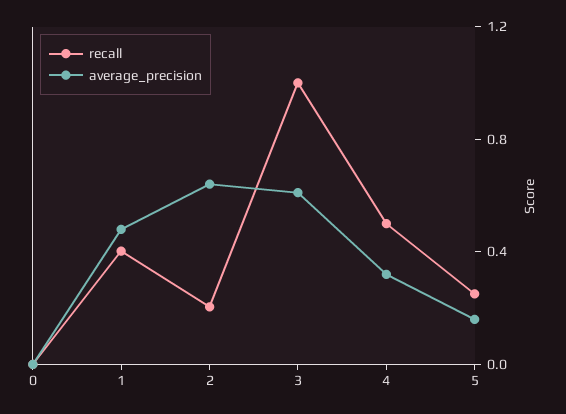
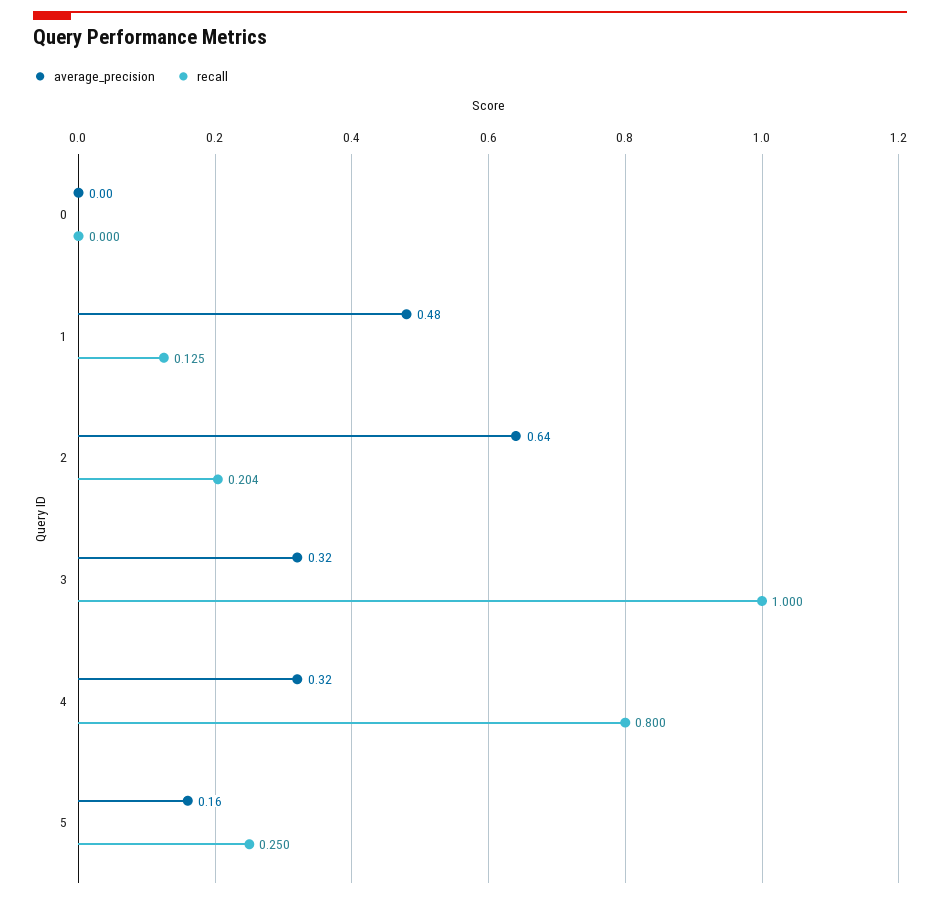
  {
    "recall": {
      "0": 0,
-     "1": 0.4,
+     "1": 0.125,
      "2": 0.204,
      "3": 1,
-     "4": 0.5,
+     "4": 0.8,
      "5": 0.25
    },
    "average_precision": {
      "0": 0,
      "1": 0.48,
      "2": 0.64,
-     "3": 0.6,
+     "3": 0.32,
      "4": 0.32,
      "5": 0.16
    }
  }

